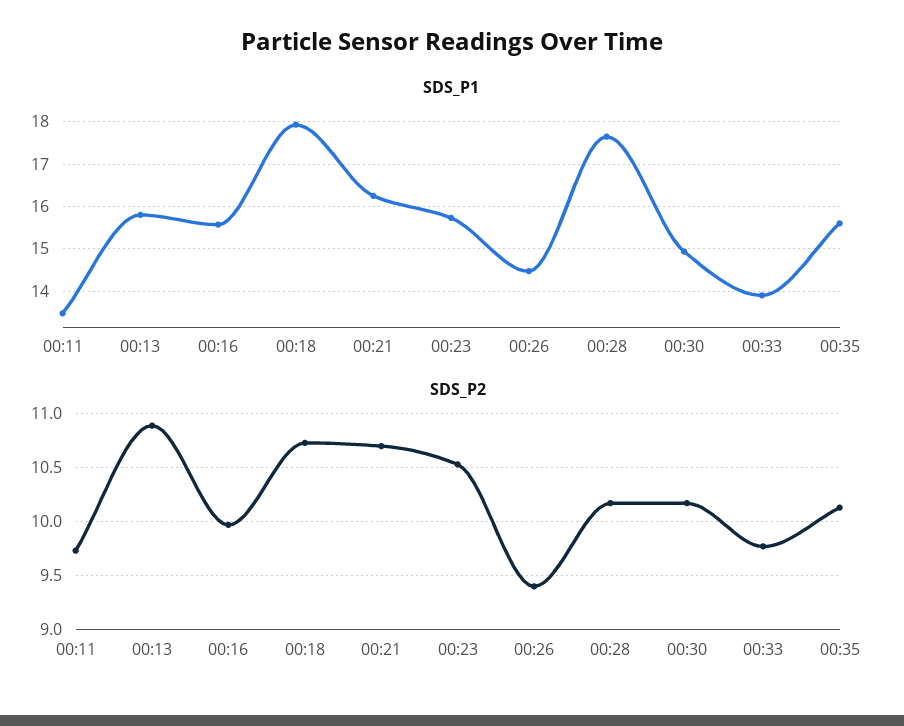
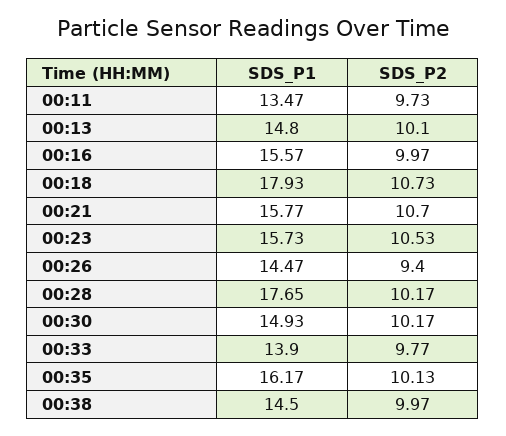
  {
    "SDS_P1": {
      "00:11": 13.47,
-     "00:13": 15.8,
+     "00:13": 14.8,
      "00:16": 15.57,
      "00:18": 17.93,
-     "00:21": 16.2,
+     "00:21": 15.77,
      "00:23": 15.73,
      "00:26": 14.47,
      "00:28": 17.65,
      "00:30": 14.93,
      "00:33": 13.9,
-     "00:35": 15.6
+     "00:35": 16.17,
+     "00:38": 14.5
    },
    "SDS_P2": {
      "00:11": 9.73,
-     "00:13": 10.9,
+     "00:13": 10.1,
      "00:16": 9.97,
      "00:18": 10.73,
      "00:21": 10.7,
      "00:23": 10.53,
      "00:26": 9.4,
      "00:28": 10.17,
      "00:30": 10.17,
      "00:33": 9.77,
-     "00:35": 10.13
+     "00:35": 10.13,
+     "00:38": 9.97
    }
  }

